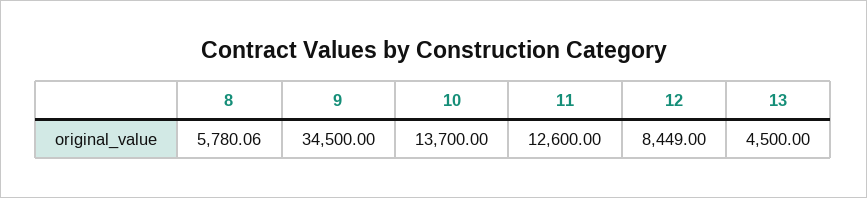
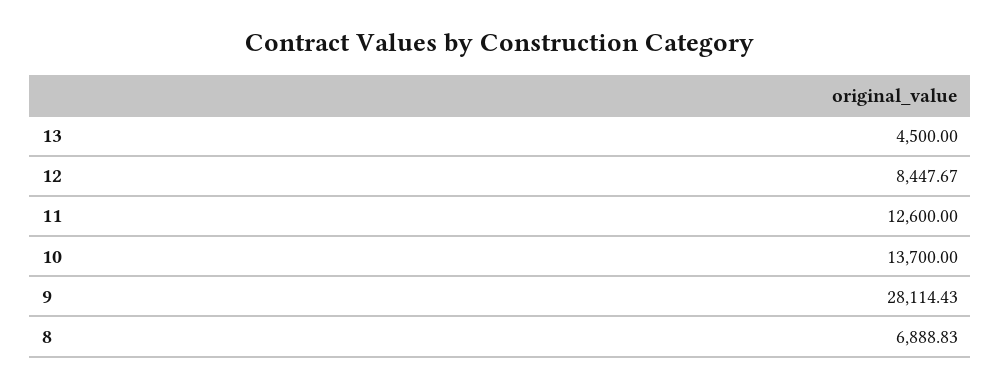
  {
-   "8": 5780.06,
+   "8": 6888.83,
-   "9": 34500,
+   "9": 28114.43,
    "10": 13700,
    "11": 12600,
-   "12": 8449,
+   "12": 8447.67,
    "13": 4500
  }

